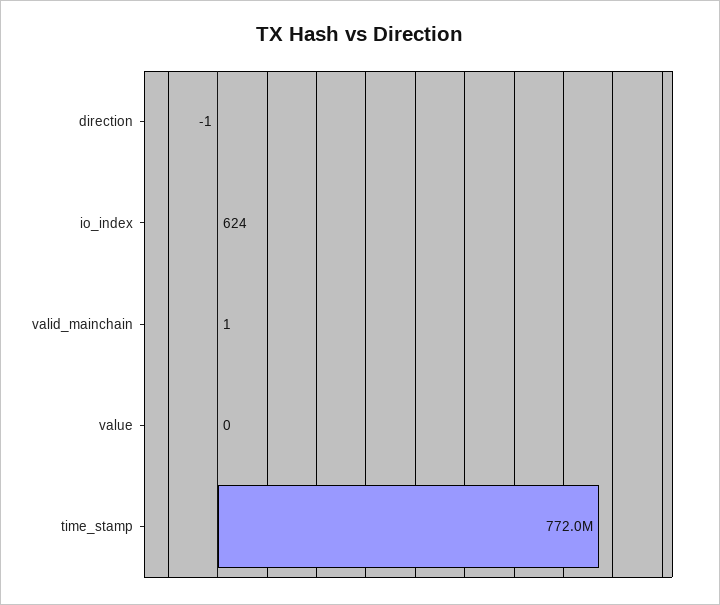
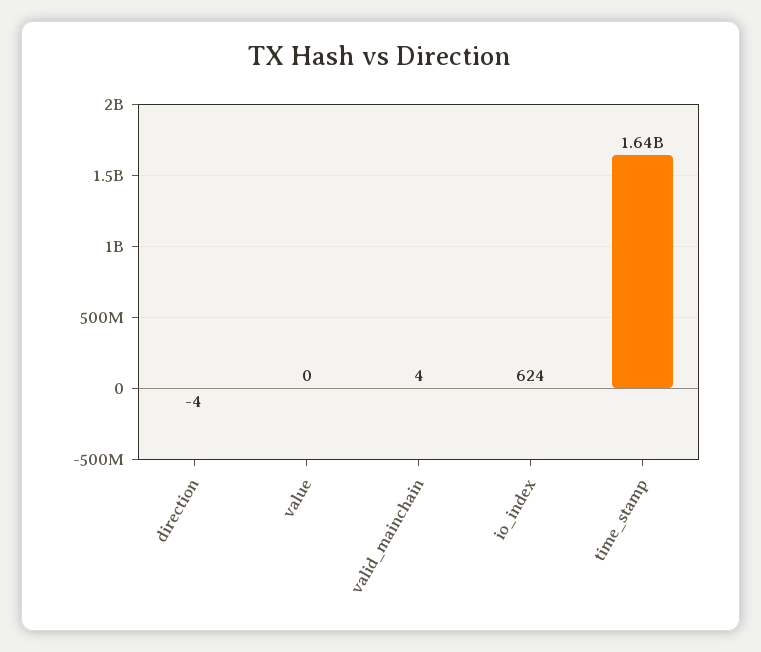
  {
-   "direction": -1,
+   "direction": -4,
    "io_index": 624,
-   "valid_mainchain": 1,
+   "valid_mainchain": 4,
    "value": 0,
-   "time_stamp": 772000000
+   "time_stamp": 1640000000
  }

